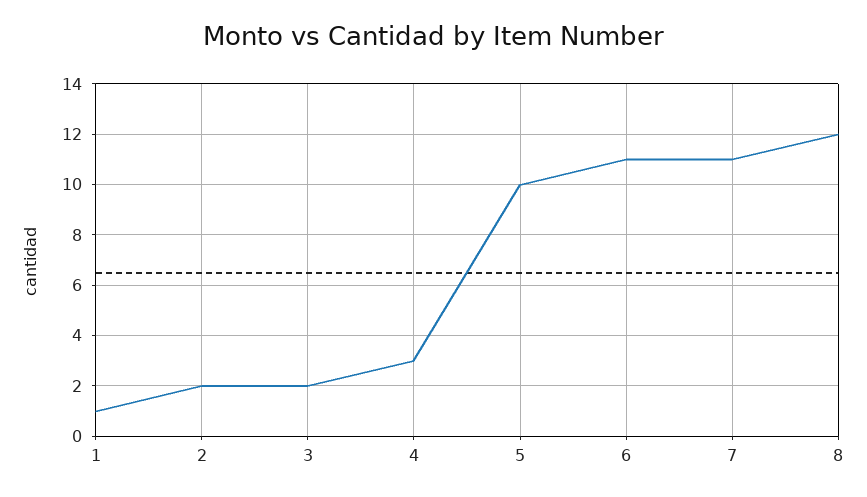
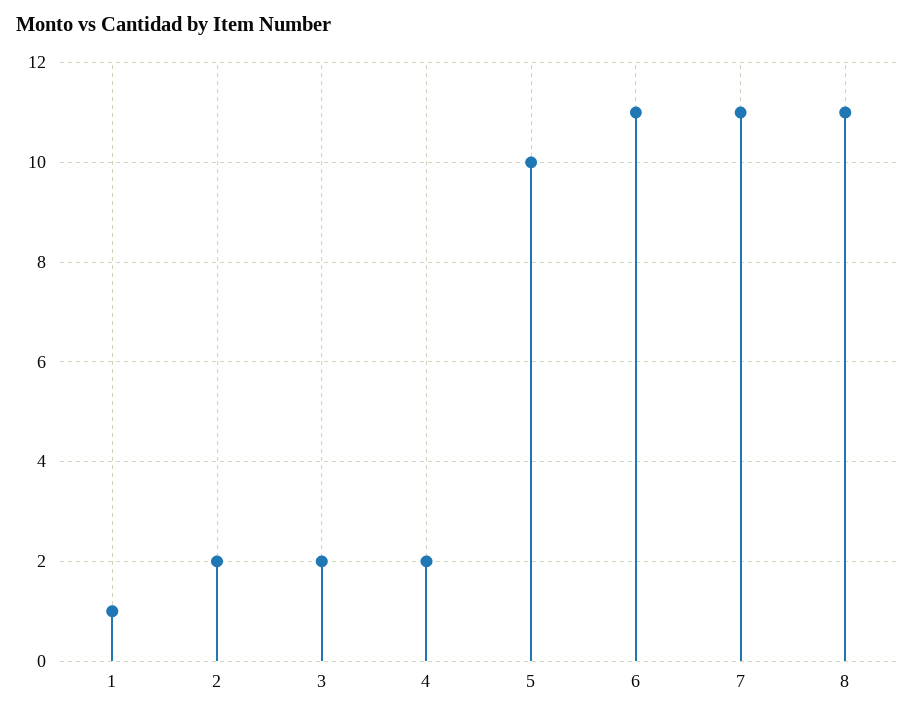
  {
    "1": 1,
    "2": 2,
    "3": 2,
-   "4": 3,
+   "4": 2,
    "5": 10,
    "6": 11,
    "7": 11,
-   "8": 12
+   "8": 11
  }

